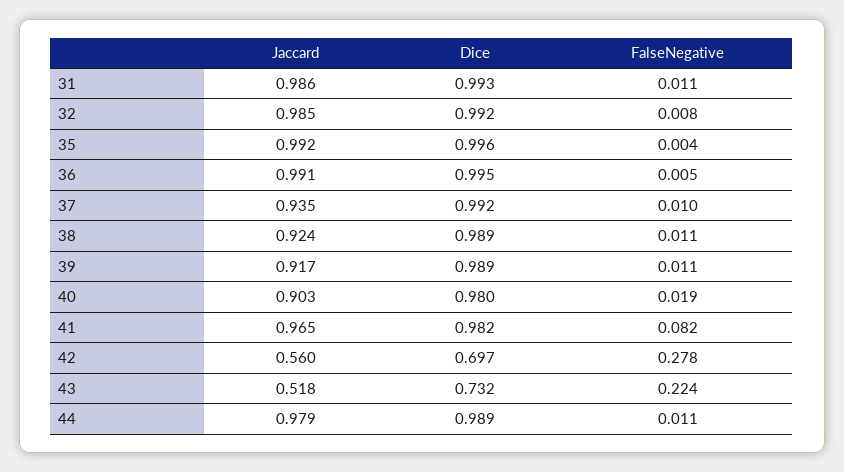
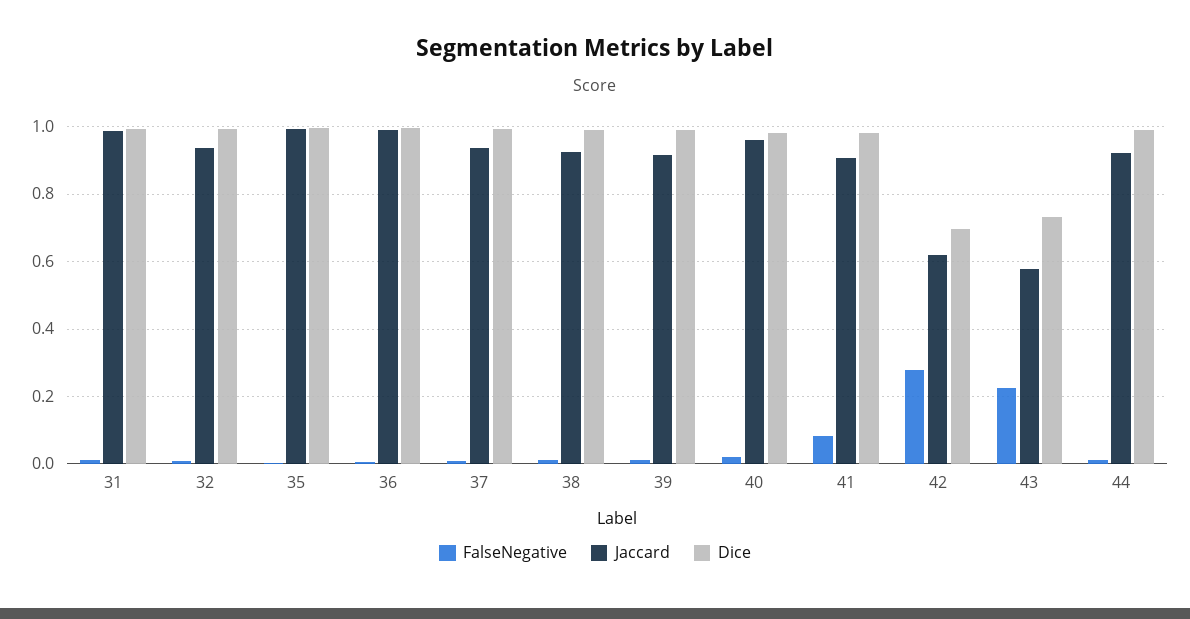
  {
    "Jaccard": {
      "31": 0.986,
-     "32": 0.985,
+     "32": 0.94,
      "35": 0.992,
      "36": 0.991,
      "37": 0.935,
      "38": 0.924,
      "39": 0.917,
-     "40": 0.903,
+     "40": 0.96,
-     "41": 0.965,
+     "41": 0.9,
-     "42": 0.56,
+     "42": 0.62,
-     "43": 0.518,
+     "43": 0.58,
-     "44": 0.979
+     "44": 0.92
    },
    "Dice": {
      "31": 0.993,
      "32": 0.992,
      "35": 0.996,
      "36": 0.995,
      "37": 0.992,
      "38": 0.989,
      "39": 0.989,
      "40": 0.98,
      "41": 0.982,
      "42": 0.697,
      "43": 0.732,
      "44": 0.989
    },
    "FalseNegative": {
      "31": 0.011,
      "32": 0.008,
      "35": 0.004,
      "36": 0.005,
      "37": 0.01,
      "38": 0.011,
      "39": 0.011,
      "40": 0.019,
      "41": 0.082,
      "42": 0.278,
      "43": 0.224,
      "44": 0.011
    }
  }

